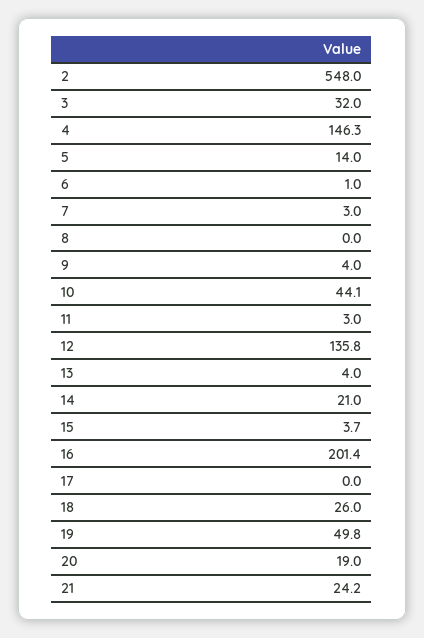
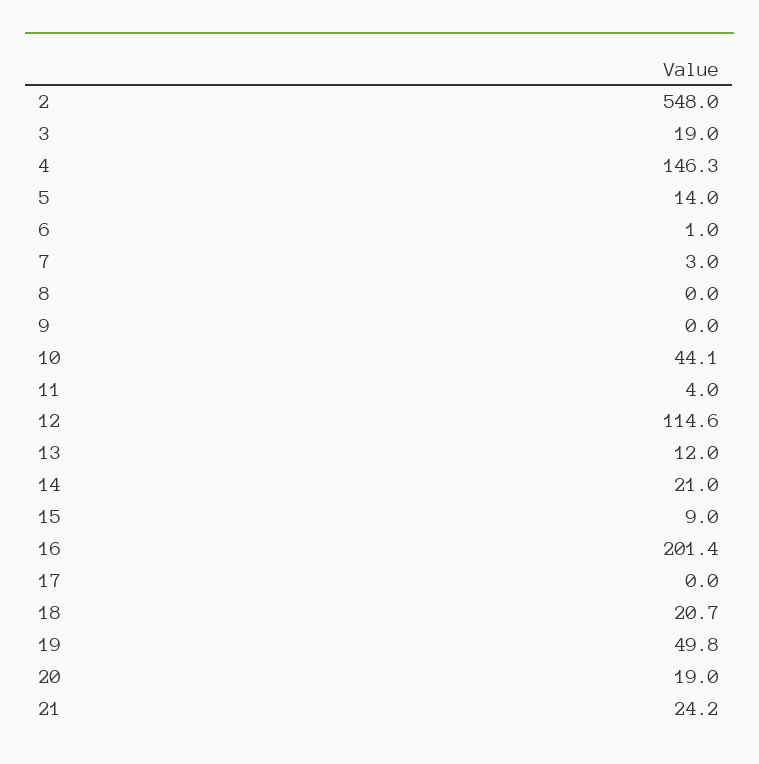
  {
    "2": 548,
-   "3": 32,
+   "3": 19,
    "4": 146.3,
    "5": 14,
    "6": 1,
    "7": 3,
    "8": 0,
-   "9": 4,
+   "9": 0,
    "10": 44.1,
-   "11": 3,
+   "11": 4,
-   "12": 135.8,
+   "12": 114.6,
-   "13": 4,
+   "13": 12,
    "14": 21,
-   "15": 3.7,
+   "15": 9,
    "16": 201.4,
    "17": 0,
-   "18": 26,
+   "18": 20.7,
    "19": 49.8,
    "20": 19,
    "21": 24.2
  }

